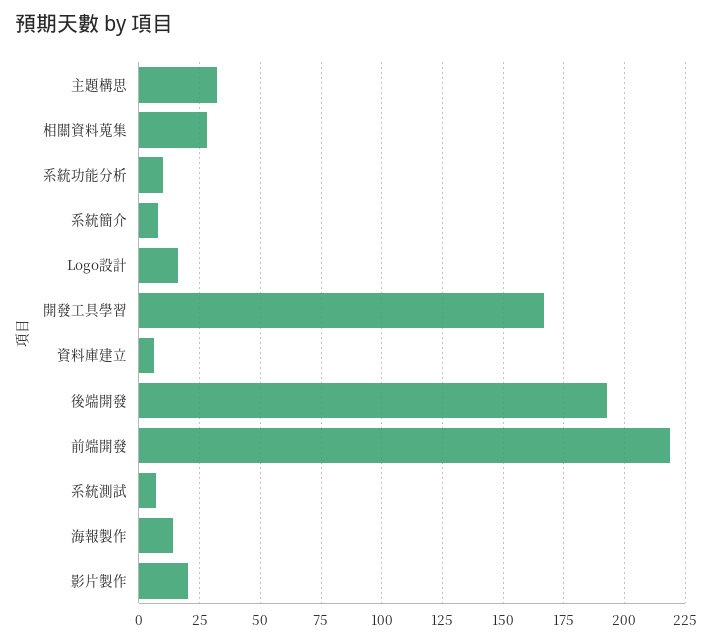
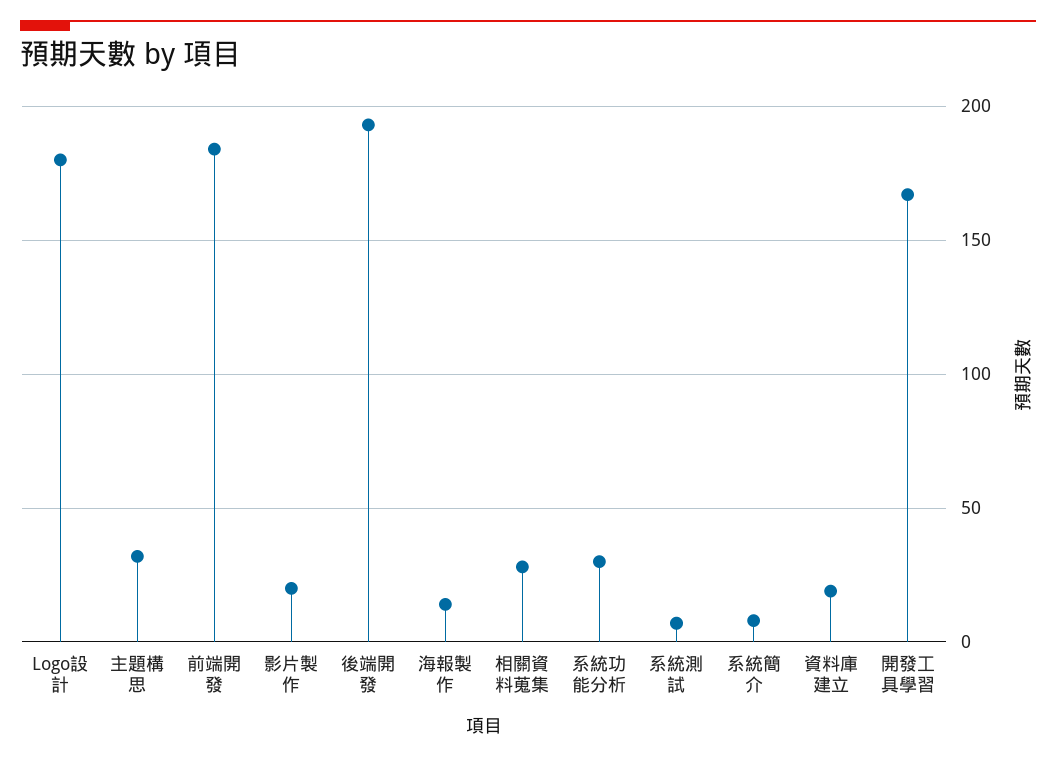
  {
    "主題構思": 30,
    "相關資料蒐集": 30,
-   "系統功能分析": 10,
+   "系統功能分析": 30,
    "系統簡介": 10,
-   "Logo設計": 15,
+   "Logo設計": 180,
    "開發工具學習": 165,
-   "資料庫建立": 5,
+   "資料庫建立": 20,
    "後端開發": 195,
-   "前端開發": 220,
+   "前端開發": 185,
    "系統測試": 5,
    "海報製作": 15,
    "影片製作": 20
  }

